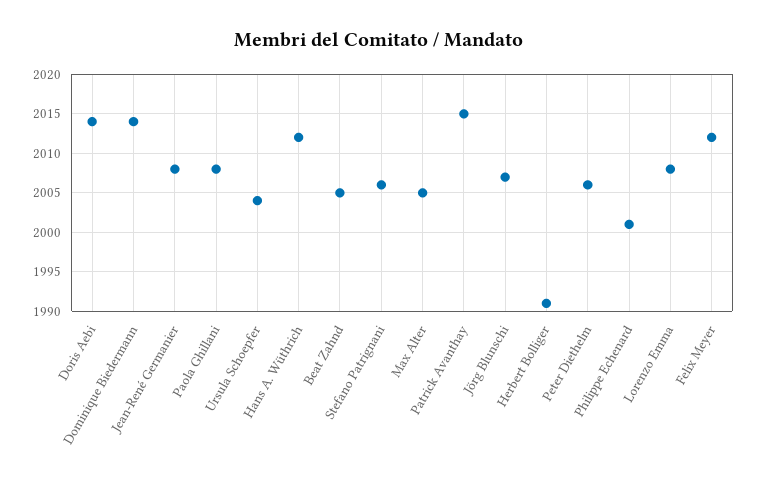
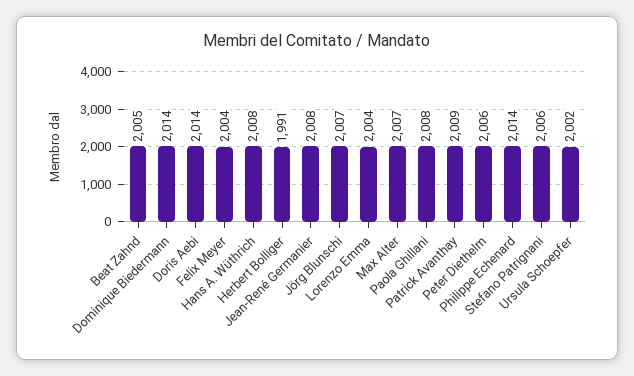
  {
    "Doris Aebi": 2014,
    "Dominique Biedermann": 2014,
    "Jean-René Germanier": 2008,
    "Paola Ghillani": 2008,
-   "Ursula Schoepfer": 2004,
+   "Ursula Schoepfer": 2002,
-   "Hans A. Wüthrich": 2012,
+   "Hans A. Wüthrich": 2008,
    "Beat Zahnd": 2005,
    "Stefano Patrignani": 2006,
-   "Max Alter": 2005,
+   "Max Alter": 2007,
-   "Patrick Avanthay": 2015,
+   "Patrick Avanthay": 2009,
    "Jörg Blunschi": 2007,
    "Herbert Bolliger": 1991,
    "Peter Diethelm": 2006,
-   "Philippe Echenard": 2001,
+   "Philippe Echenard": 2014,
-   "Lorenzo Emma": 2008,
+   "Lorenzo Emma": 2004,
-   "Felix Meyer": 2012
+   "Felix Meyer": 2004
  }

